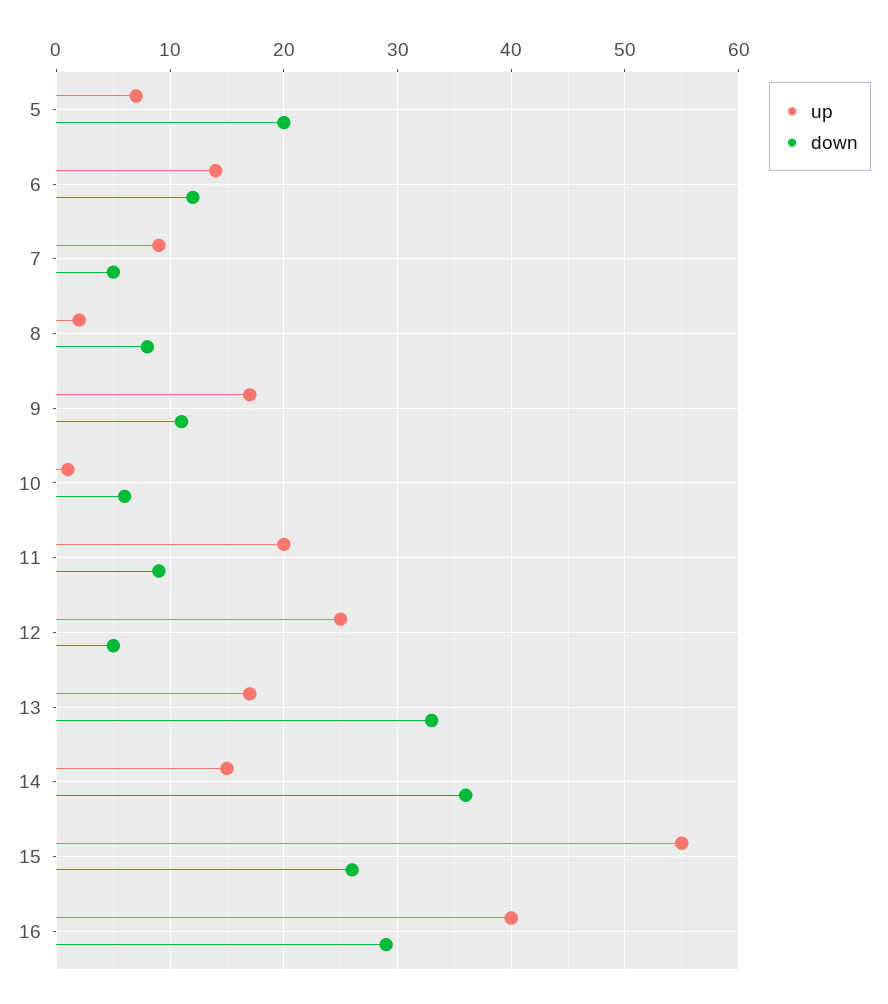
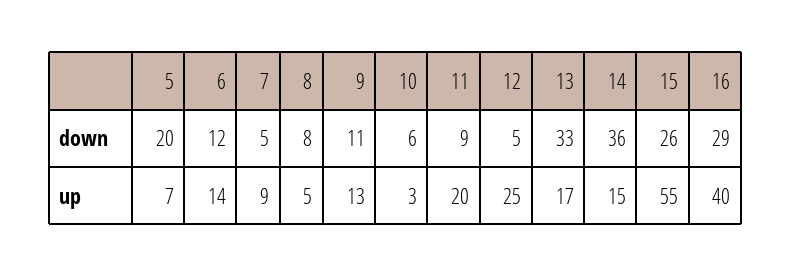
  {
    "up": {
      "5": 7,
      "6": 14,
      "7": 9,
-     "8": 2,
+     "8": 5,
-     "9": 17,
+     "9": 13,
-     "10": 1,
+     "10": 3,
      "11": 20,
      "12": 25,
      "13": 17,
      "14": 15,
      "15": 55,
      "16": 40
    },
    "down": {
      "5": 20,
      "6": 12,
      "7": 5,
      "8": 8,
      "9": 11,
      "10": 6,
      "11": 9,
      "12": 5,
      "13": 33,
      "14": 36,
      "15": 26,
      "16": 29
    }
  }

